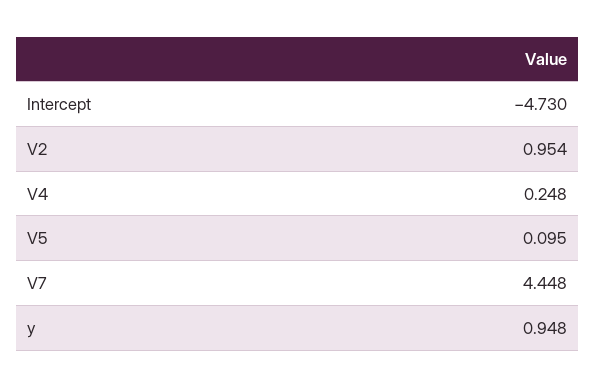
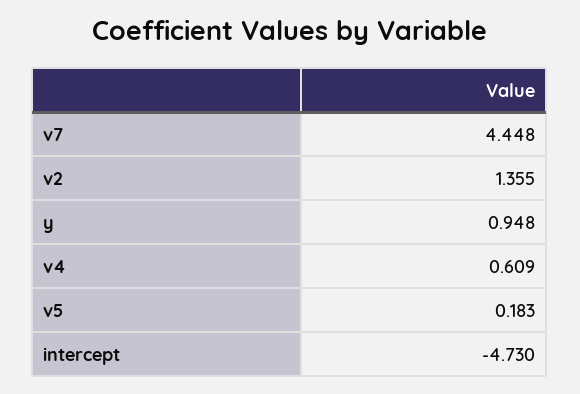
  {
    "Intercept": -4.73,
-   "V2": 0.954,
+   "V2": 1.355,
-   "V4": 0.248,
+   "V4": 0.609,
-   "V5": 0.095,
+   "V5": 0.183,
    "V7": 4.448,
    "y": 0.948
  }

